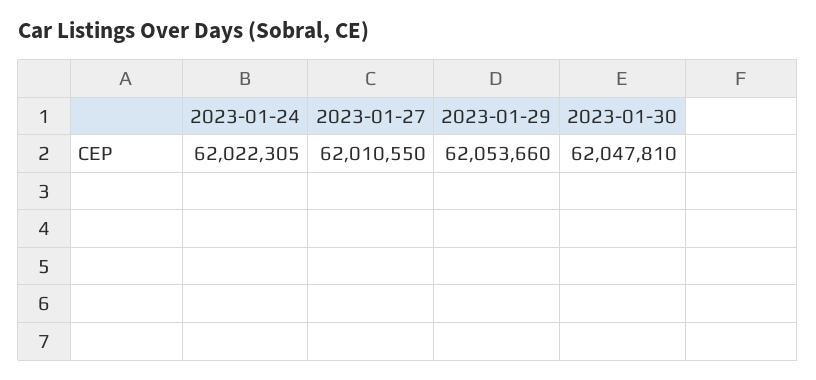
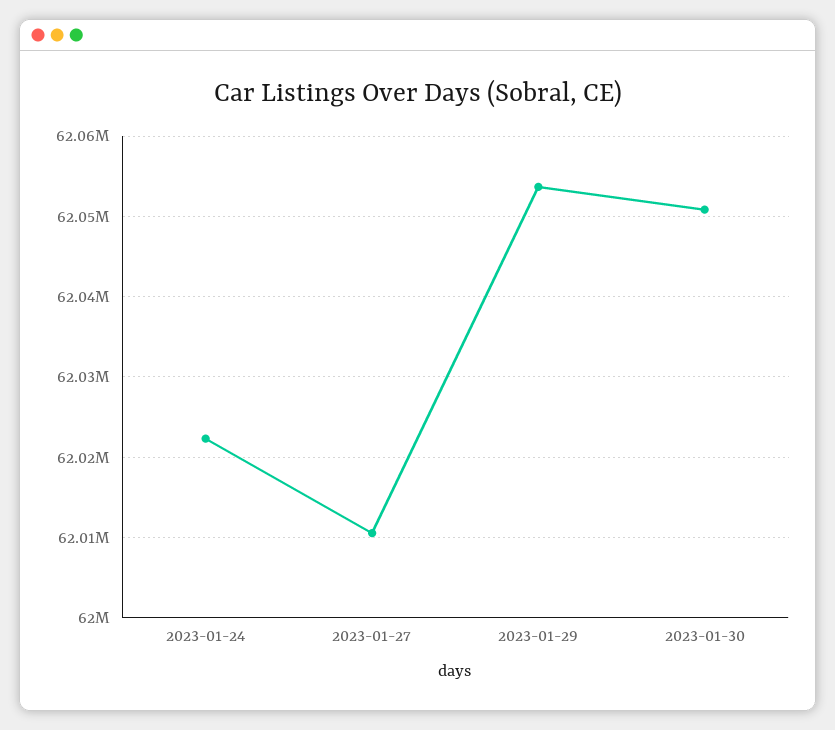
  {
    "2023-01-24": 62022305,
    "2023-01-27": 62010550,
    "2023-01-29": 62053660,
-   "2023-01-30": 62047810
+   "2023-01-30": 62051000
  }

